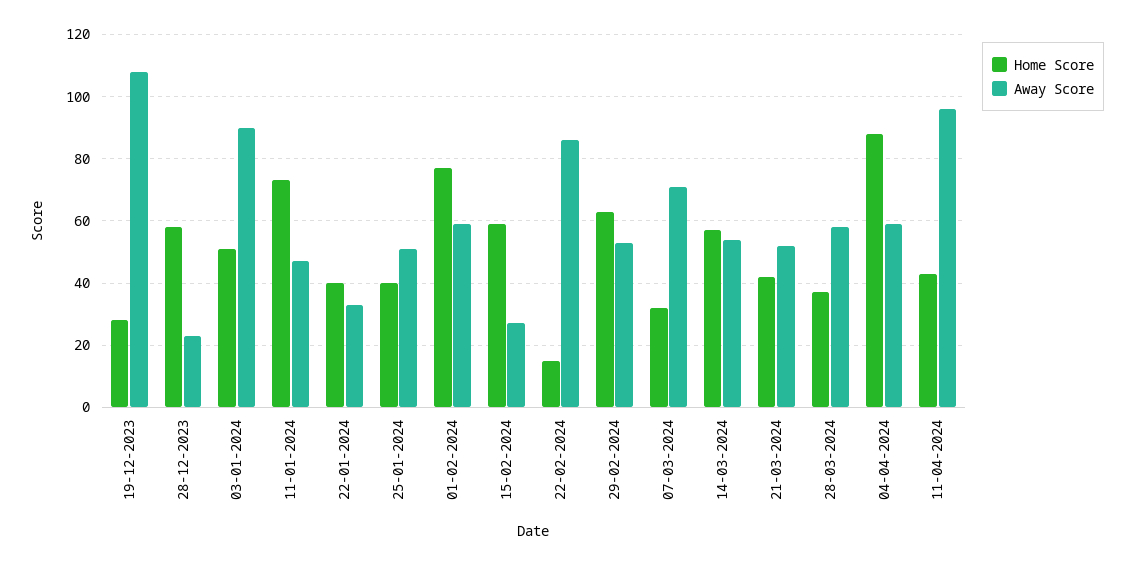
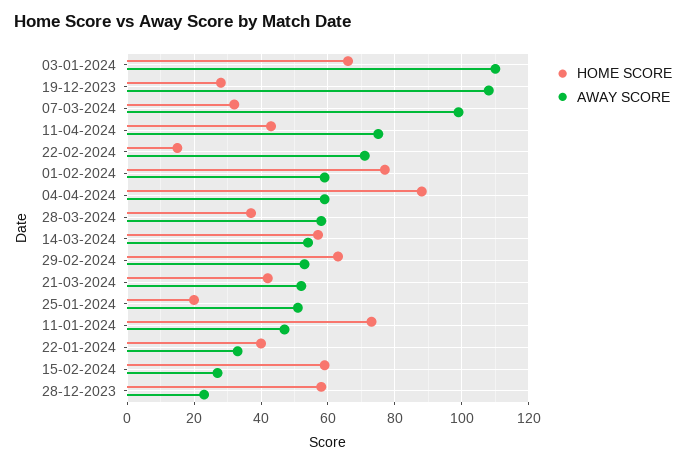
  {
    "Home Score": {
      "19-12-2023": 30,
      "28-12-2023": 60,
-     "03-01-2024": 50,
+     "03-01-2024": 65,
      "11-01-2024": 75,
      "22-01-2024": 40,
-     "25-01-2024": 40,
+     "25-01-2024": 20,
      "01-02-2024": 75,
      "15-02-2024": 60,
      "22-02-2024": 15,
      "29-02-2024": 65,
      "07-03-2024": 30,
      "14-03-2024": 55,
      "21-03-2024": 40,
      "28-03-2024": 35,
      "04-04-2024": 90,
      "11-04-2024": 45
    },
    "Away Score": {
      "19-12-2023": 110,
      "28-12-2023": 25,
-     "03-01-2024": 90,
+     "03-01-2024": 110,
      "11-01-2024": 45,
      "22-01-2024": 35,
      "25-01-2024": 50,
      "01-02-2024": 60,
      "15-02-2024": 25,
-     "22-02-2024": 85,
+     "22-02-2024": 70,
      "29-02-2024": 55,
-     "07-03-2024": 70,
+     "07-03-2024": 100,
      "14-03-2024": 55,
      "21-03-2024": 50,
      "28-03-2024": 60,
      "04-04-2024": 60,
-     "11-04-2024": 95
+     "11-04-2024": 75
    }
  }

